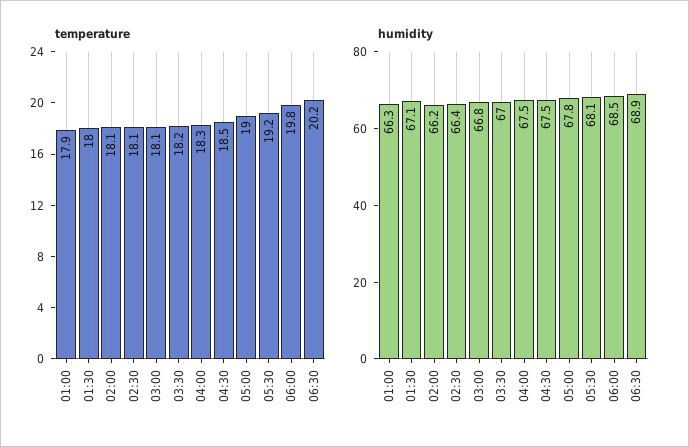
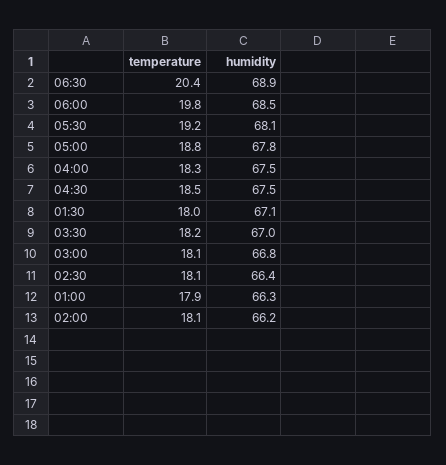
  {
    "temperature": {
      "01:00": 17.9,
      "01:30": 18,
      "02:00": 18.1,
      "02:30": 18.1,
      "03:00": 18.1,
      "03:30": 18.2,
      "04:00": 18.3,
      "04:30": 18.5,
-     "05:00": 19,
+     "05:00": 18.8,
      "05:30": 19.2,
      "06:00": 19.8,
-     "06:30": 20.2
+     "06:30": 20.4
    },
    "humidity": {
      "01:00": 66.3,
      "01:30": 67.1,
      "02:00": 66.2,
      "02:30": 66.4,
      "03:00": 66.8,
      "03:30": 67,
      "04:00": 67.5,
      "04:30": 67.5,
      "05:00": 67.8,
      "05:30": 68.1,
      "06:00": 68.5,
      "06:30": 68.9
    }
  }

